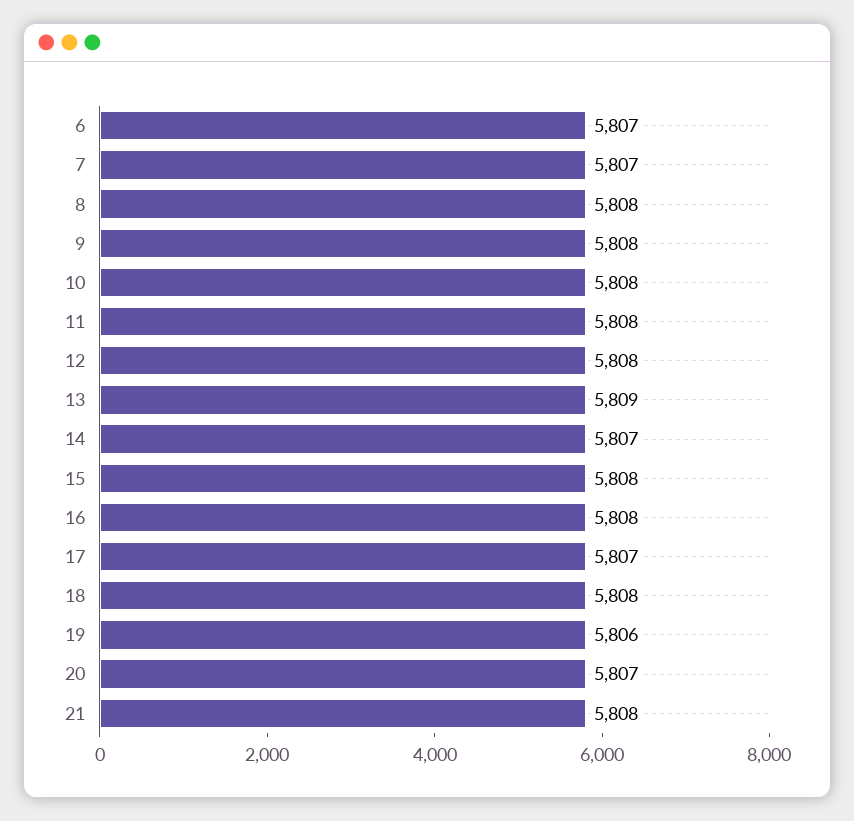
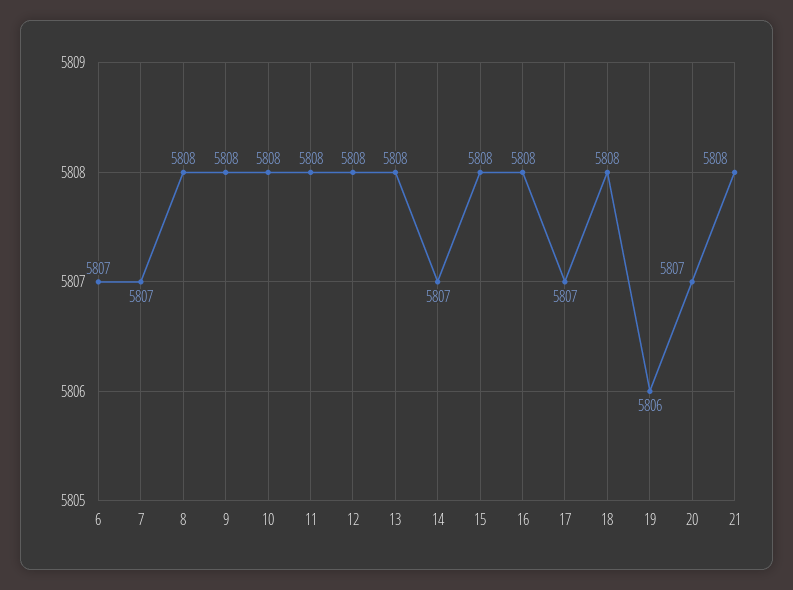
  {
    "6": 5807,
    "7": 5807,
    "8": 5808,
    "9": 5808,
    "10": 5808,
    "11": 5808,
    "12": 5808,
-   "13": 5809,
+   "13": 5808,
    "14": 5807,
    "15": 5808,
    "16": 5808,
    "17": 5807,
    "18": 5808,
    "19": 5806,
    "20": 5807,
    "21": 5808
  }

